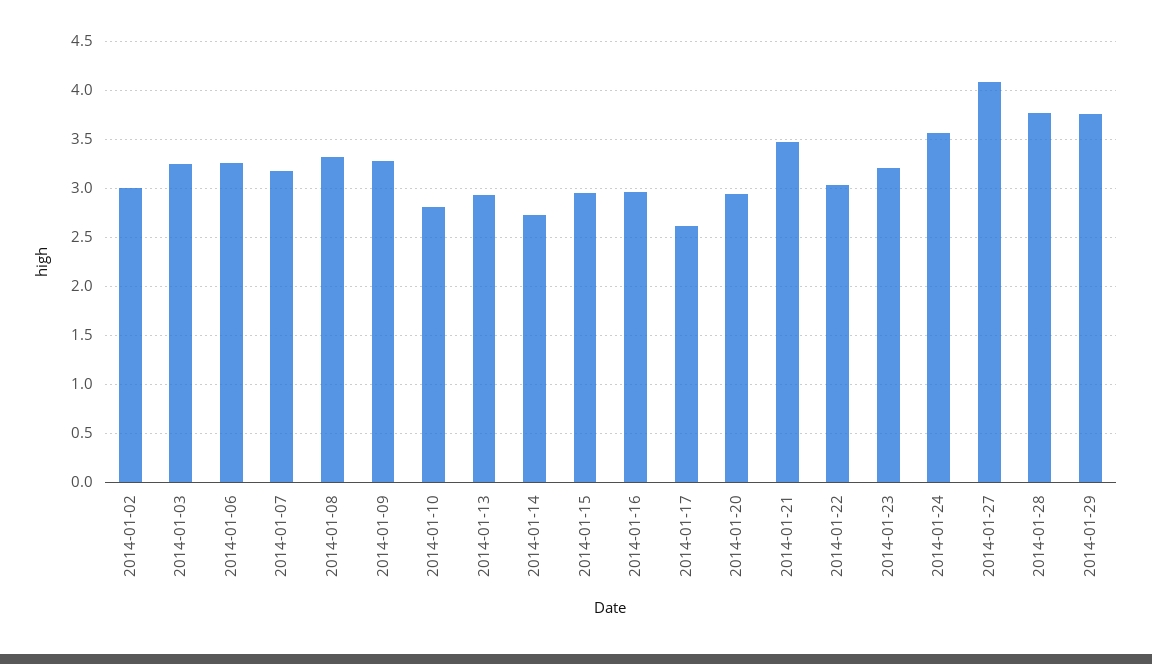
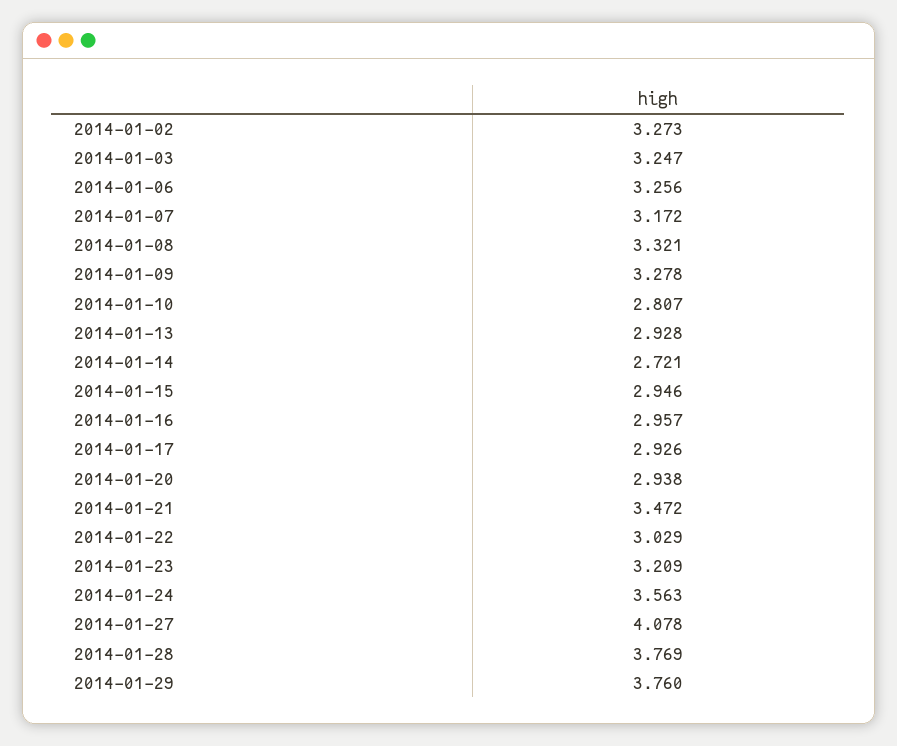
  {
-   "2014-01-02": 3,
+   "2014-01-02": 3.273,
    "2014-01-03": 3.247,
    "2014-01-06": 3.256,
    "2014-01-07": 3.172,
    "2014-01-08": 3.321,
    "2014-01-09": 3.278,
    "2014-01-10": 2.807,
    "2014-01-13": 2.928,
    "2014-01-14": 2.721,
    "2014-01-15": 2.946,
    "2014-01-16": 2.957,
-   "2014-01-17": 2.6,
+   "2014-01-17": 2.926,
    "2014-01-20": 2.938,
    "2014-01-21": 3.472,
    "2014-01-22": 3.029,
    "2014-01-23": 3.209,
    "2014-01-24": 3.563,
    "2014-01-27": 4.078,
    "2014-01-28": 3.769,
    "2014-01-29": 3.76
  }

